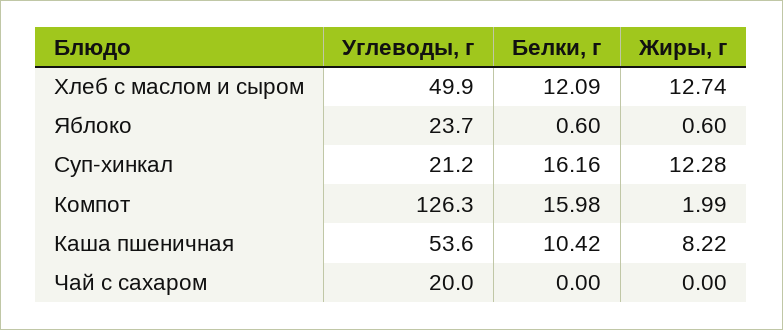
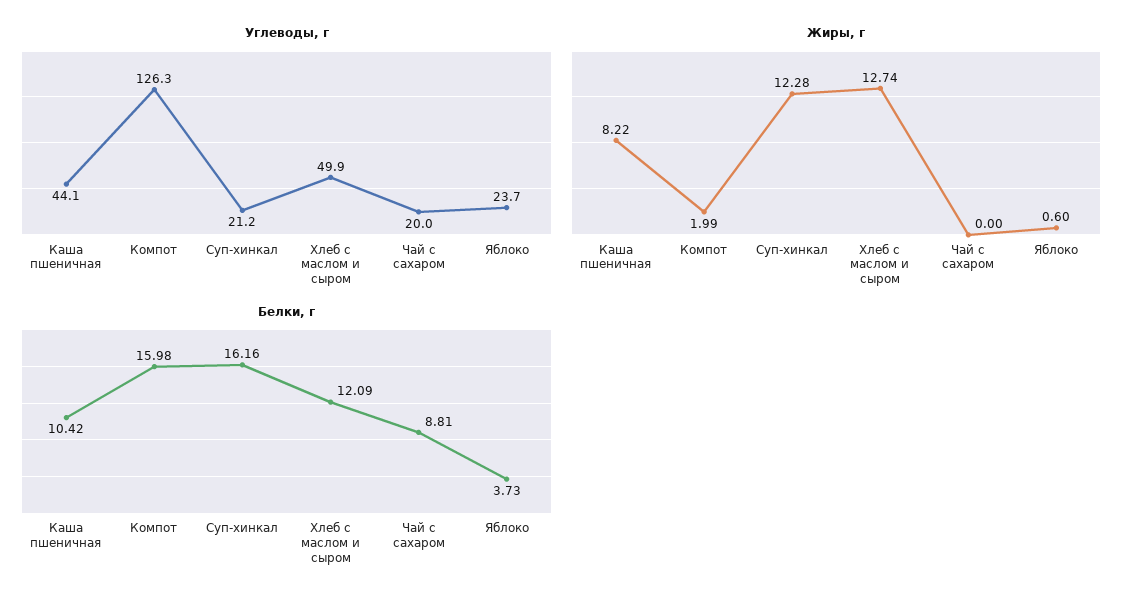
  {
    "Углеводы, г": {
      "Хлеб с маслом и сыром": 49.9,
      "Яблоко": 23.7,
      "Суп-хинкал": 21.2,
      "Компот": 126.3,
-     "Каша пшеничная": 53.6,
+     "Каша пшеничная": 44.1,
      "Чай с сахаром": 20
    },
    "Белки, г": {
      "Хлеб с маслом и сыром": 12.09,
-     "Яблоко": 0.6,
+     "Яблоко": 3.73,
      "Суп-хинкал": 16.16,
      "Компот": 15.98,
      "Каша пшеничная": 10.42,
-     "Чай с сахаром": 0
+     "Чай с сахаром": 8.81
    },
    "Жиры, г": {
      "Хлеб с маслом и сыром": 12.74,
      "Яблоко": 0.6,
      "Суп-хинкал": 12.28,
      "Компот": 1.99,
      "Каша пшеничная": 8.22,
      "Чай с сахаром": 0
    }
  }

